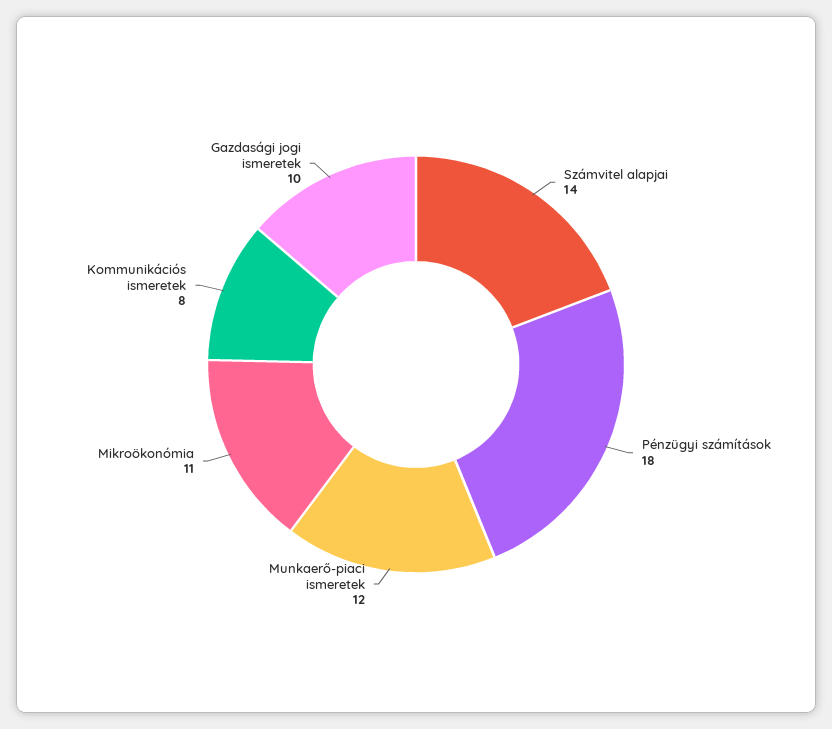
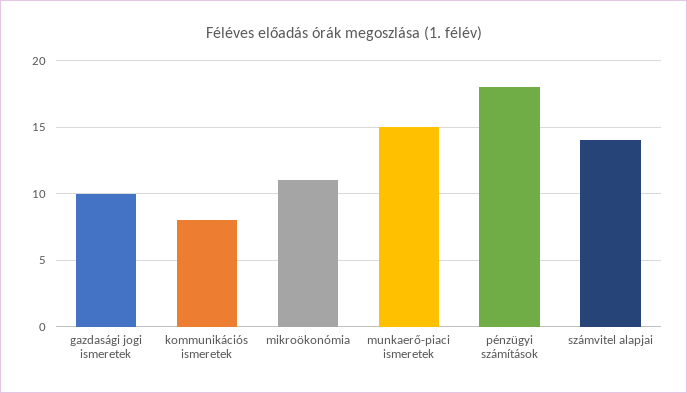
  {
    "Számvitel alapjai": 14,
    "Pénzügyi számítások": 18,
-   "Munkaerő-piaci ismeretek": 12,
+   "Munkaerő-piaci ismeretek": 15,
    "Mikroökonómia": 11,
    "Kommunikációs ismeretek": 8,
    "Gazdasági jogi ismeretek": 10
  }

